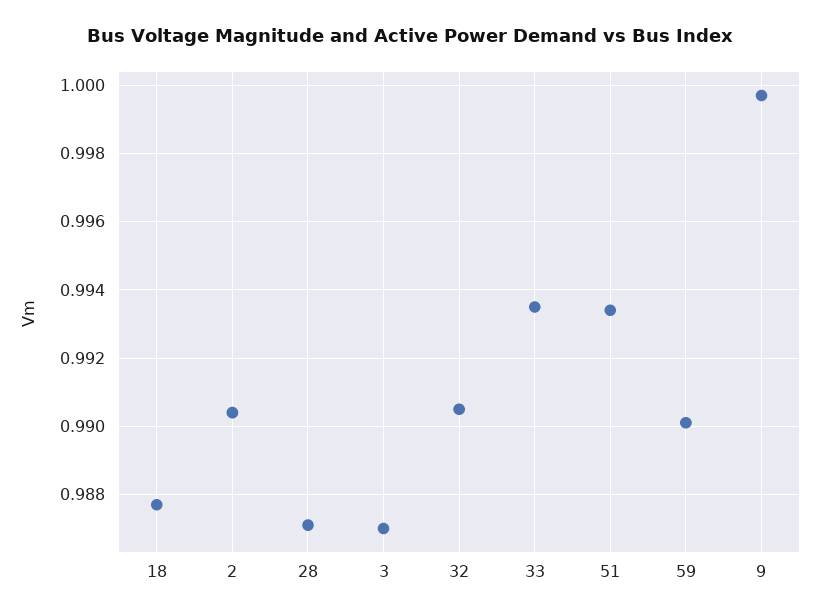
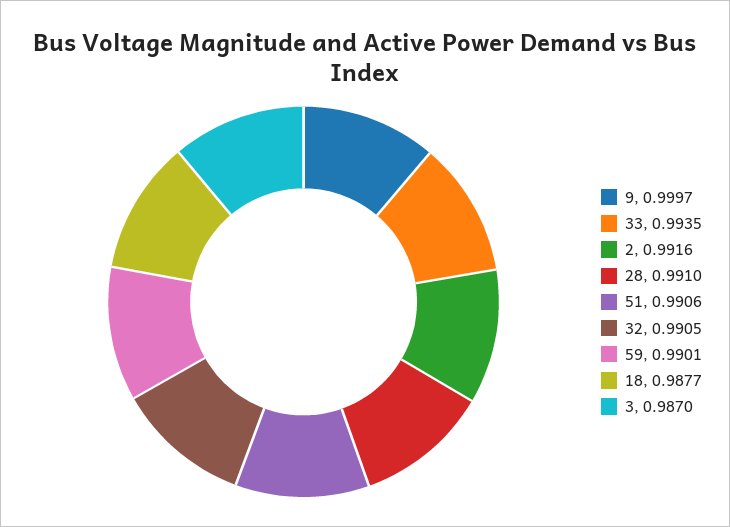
  {
    "18": 0.9877,
-   "2": 0.9905,
+   "2": 0.9916,
-   "28": 0.987,
+   "28": 0.991,
    "3": 0.987,
    "32": 0.9905,
    "33": 0.9935,
-   "51": 0.9935,
+   "51": 0.9906,
    "59": 0.9901,
    "9": 0.9997
  }

